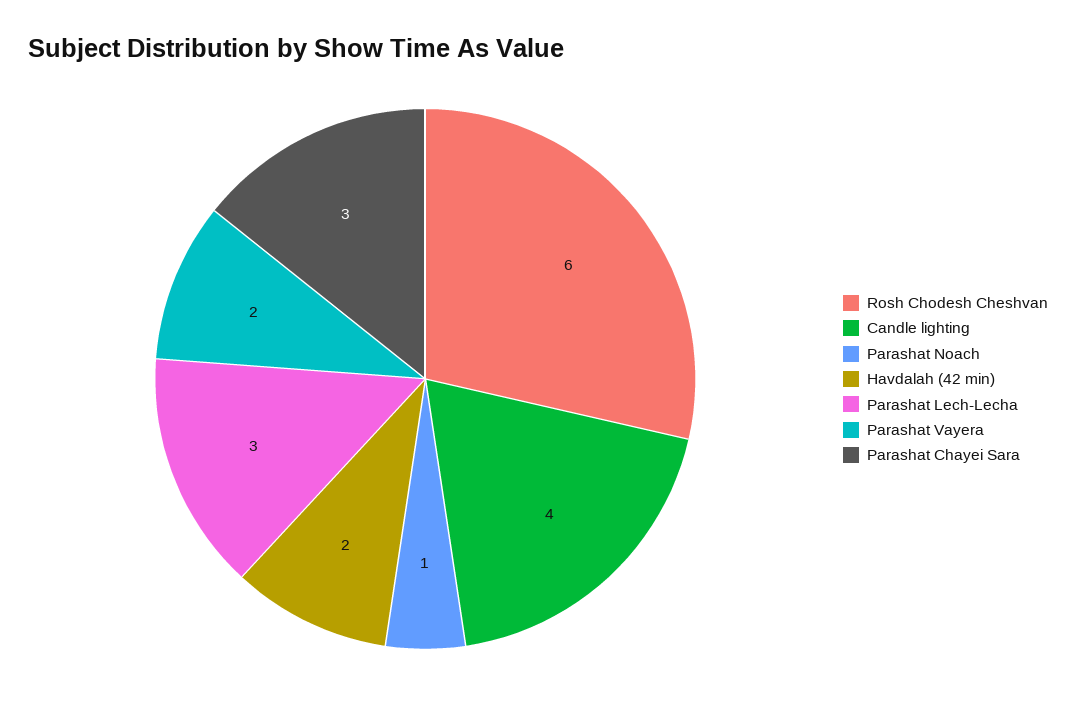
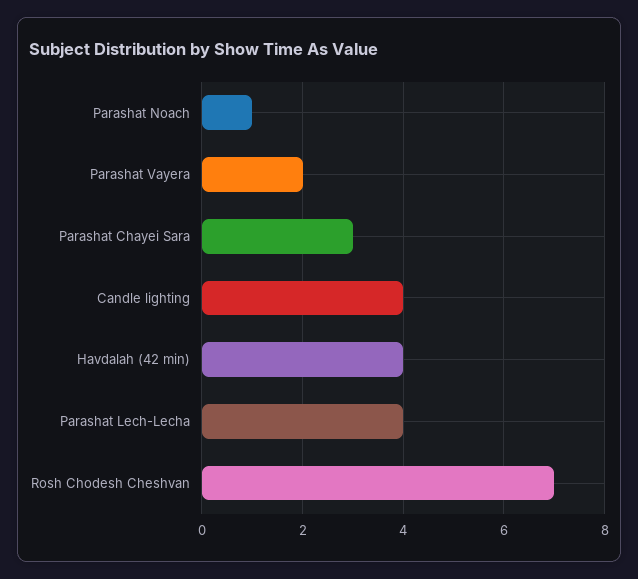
  {
-   "Rosh Chodesh Cheshvan": 6,
+   "Rosh Chodesh Cheshvan": 7,
    "Candle lighting": 4,
    "Parashat Noach": 1,
-   "Havdalah (42 min)": 2,
+   "Havdalah (42 min)": 4,
-   "Parashat Lech-Lecha": 3,
+   "Parashat Lech-Lecha": 4,
    "Parashat Vayera": 2,
    "Parashat Chayei Sara": 3
  }

